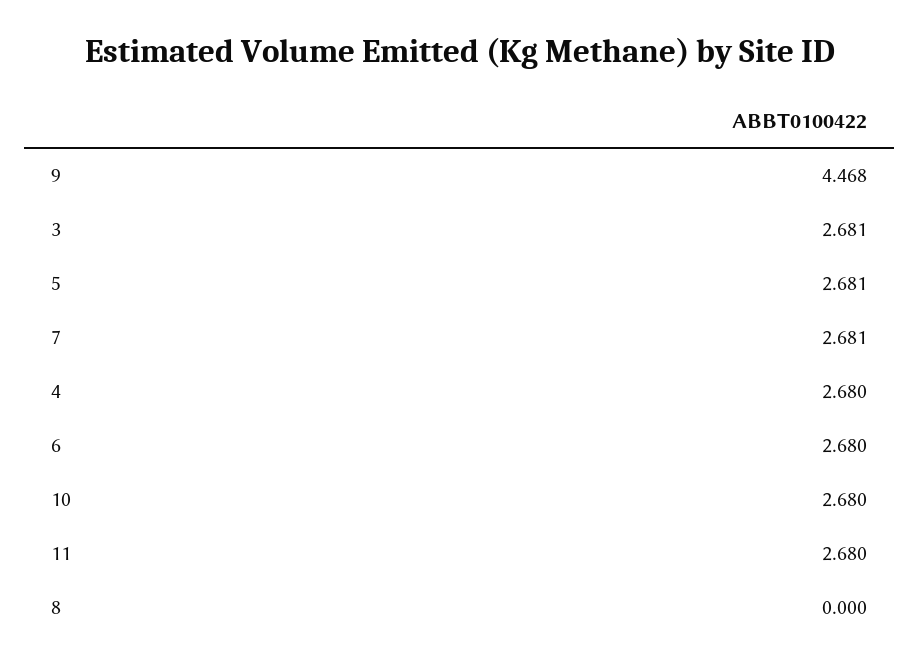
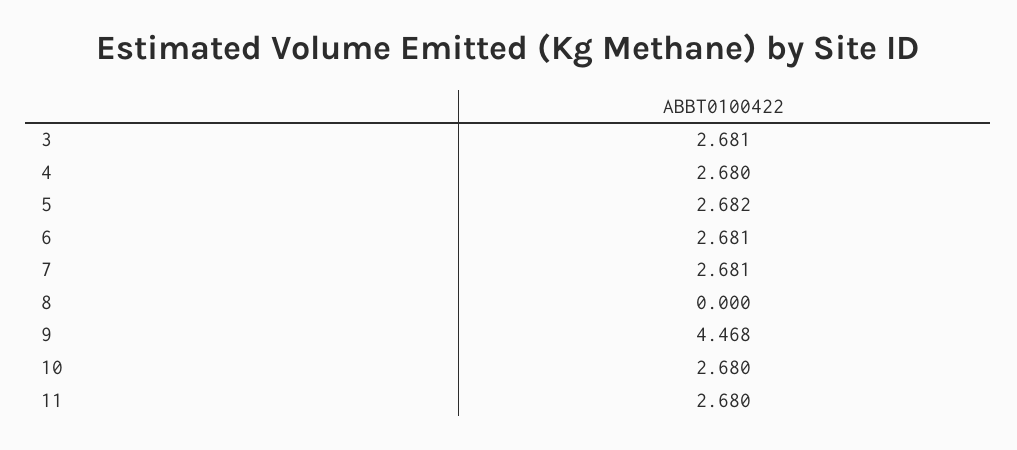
  {
    "9": 4.468,
    "3": 2.681,
-   "5": 2.681,
+   "5": 2.682,
    "7": 2.681,
    "4": 2.68,
-   "6": 2.68,
+   "6": 2.681,
    "10": 2.68,
    "11": 2.68,
    "8": 0
  }

